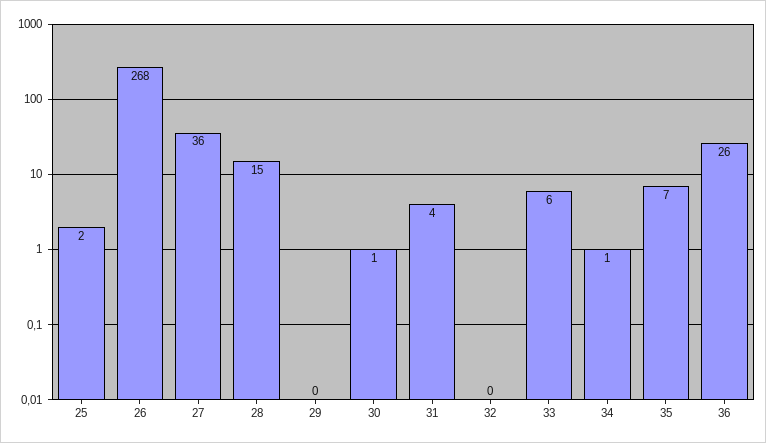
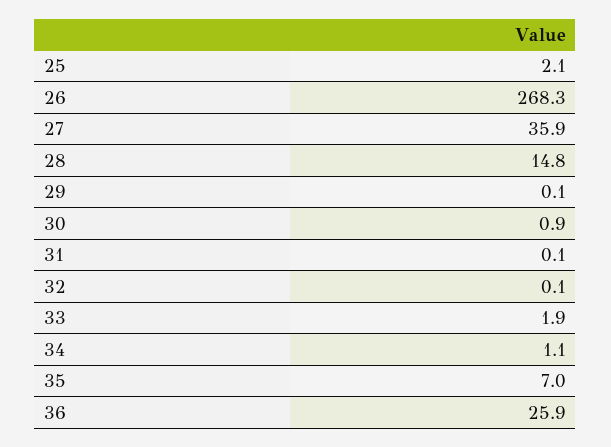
  {
    "25": 2.1,
    "26": 268.3,
    "27": 35.9,
    "28": 14.8,
    "29": 0.1,
    "30": 0.9,
-   "31": 4,
+   "31": 0.1,
    "32": 0.1,
-   "33": 6,
+   "33": 1.9,
    "34": 1.1,
    "35": 7,
    "36": 25.9
  }

